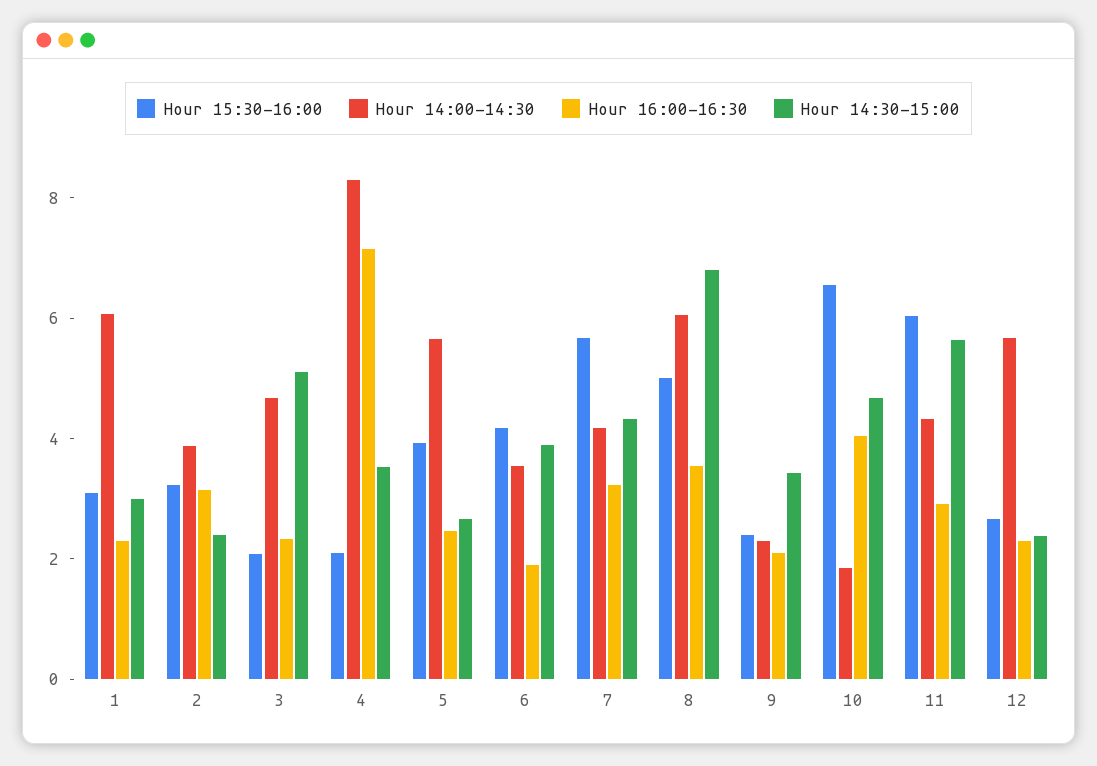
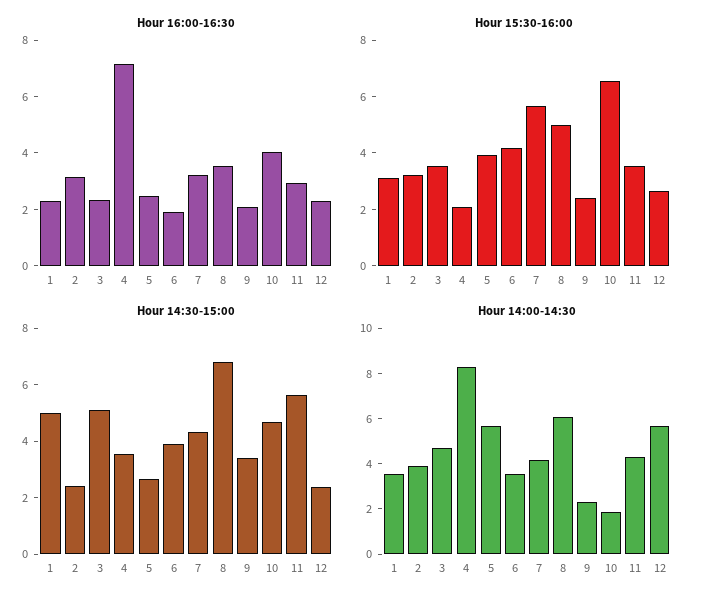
  {
    "Hour 15:30-16:00": {
      "1": 3,
      "2": 3,
-     "3": 2,
+     "3": 3.5,
      "4": 2,
      "5": 4,
      "6": 4,
      "7": 5.5,
      "8": 5,
      "9": 2.5,
      "10": 6.5,
-     "11": 6,
+     "11": 3.5,
      "12": 2.5
    },
    "Hour 14:00-14:30": {
-     "1": 6,
+     "1": 3.5,
      "2": 4,
      "3": 4.5,
      "4": 8.5,
      "5": 5.5,
      "6": 3.5,
      "7": 4,
      "8": 6,
      "9": 2.5,
      "10": 2,
      "11": 4.5,
      "12": 5.5
    },
    "Hour 16:00-16:30": {
      "1": 2.5,
      "2": 3,
      "3": 2.5,
      "4": 7,
      "5": 2.5,
      "6": 2,
      "7": 3,
      "8": 3.5,
      "9": 2,
      "10": 4,
      "11": 3,
      "12": 2.5
    },
    "Hour 14:30-15:00": {
-     "1": 3,
+     "1": 5,
      "2": 2.5,
      "3": 5,
      "4": 3.5,
      "5": 2.5,
      "6": 4,
      "7": 4.5,
      "8": 7,
      "9": 3.5,
      "10": 4.5,
      "11": 5.5,
      "12": 2.5
    }
  }

